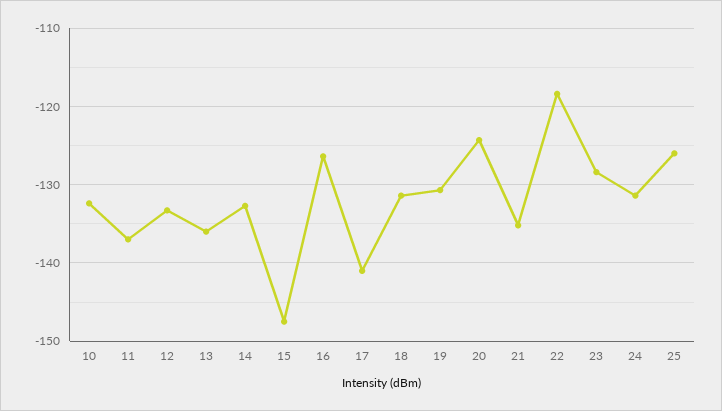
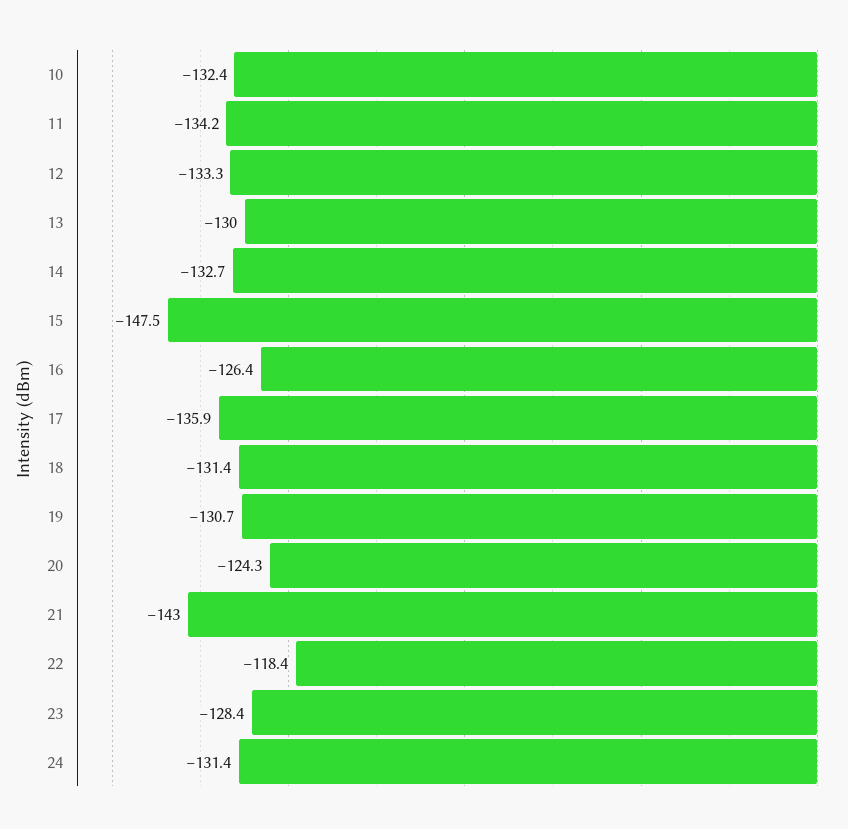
  {
    "10": -132.4,
-   "11": -137,
+   "11": -134.2,
    "12": -133.3,
-   "13": -136,
+   "13": -130,
    "14": -132.7,
    "15": -147.5,
    "16": -126.4,
-   "17": -141,
+   "17": -135.9,
    "18": -131.4,
    "19": -130.7,
    "20": -124.3,
-   "21": -135,
+   "21": -143,
    "22": -118.4,
    "23": -128.4,
-   "24": -131.4,
+   "24": -131.4
-   "25": -126
  }

